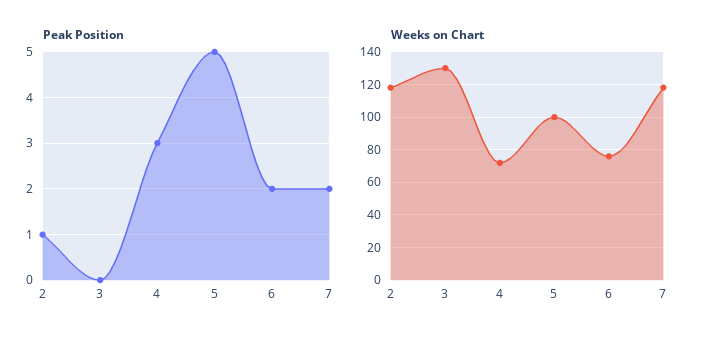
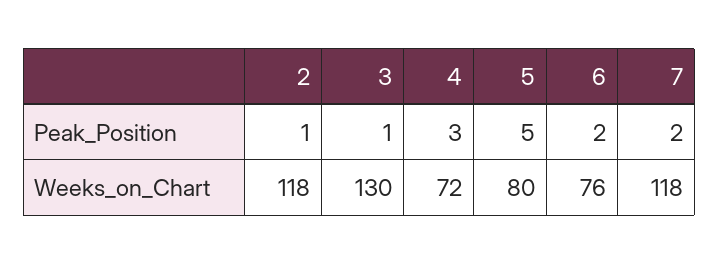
  {
    "Peak Position": {
      "2": 1,
-     "3": 0,
+     "3": 1,
      "4": 3,
      "5": 5,
      "6": 2,
      "7": 2
    },
    "Weeks on Chart": {
      "2": 118,
      "3": 130,
      "4": 72,
-     "5": 100,
+     "5": 80,
      "6": 76,
      "7": 118
    }
  }

